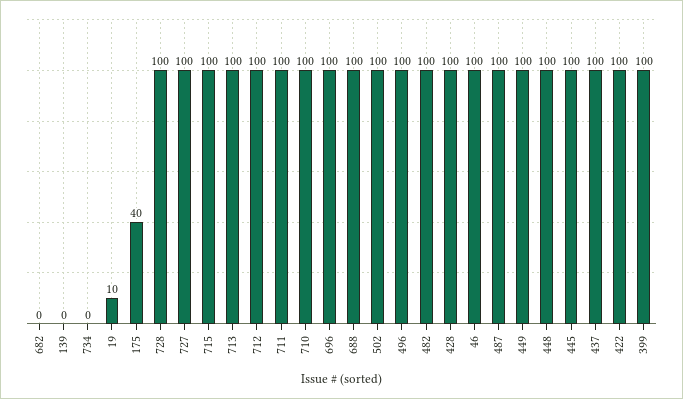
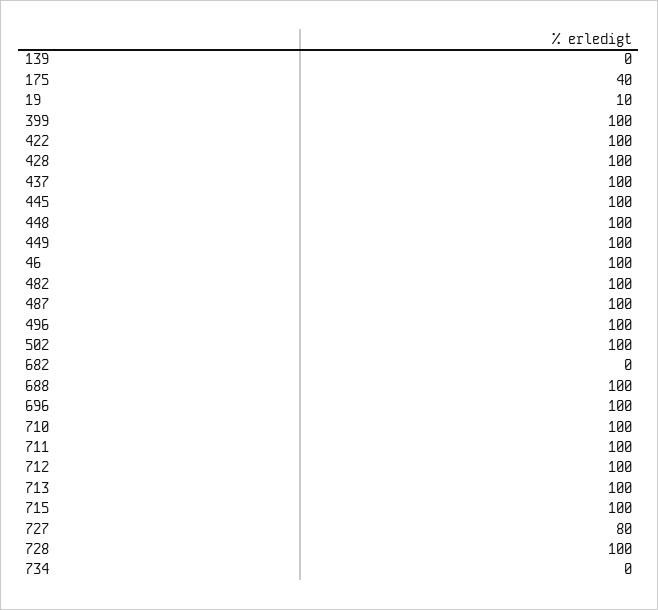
  {
    "682": 0,
    "139": 0,
    "734": 0,
    "19": 10,
    "175": 40,
    "728": 100,
-   "727": 100,
+   "727": 80,
    "715": 100,
    "713": 100,
    "712": 100,
    "711": 100,
    "710": 100,
    "696": 100,
    "688": 100,
    "502": 100,
    "496": 100,
    "482": 100,
    "428": 100,
    "46": 100,
    "487": 100,
    "449": 100,
    "448": 100,
    "445": 100,
    "437": 100,
    "422": 100,
    "399": 100
  }

